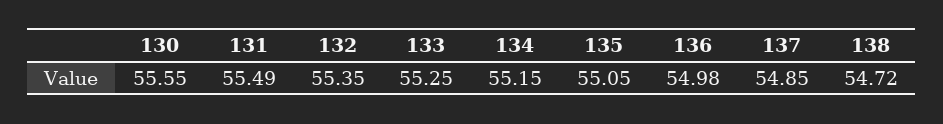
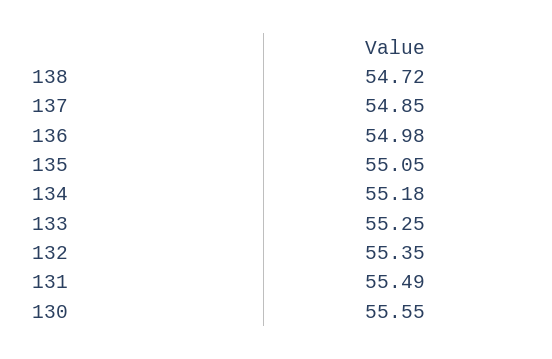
  {
    "130": 55.55,
    "131": 55.49,
    "132": 55.35,
    "133": 55.25,
-   "134": 55.15,
+   "134": 55.18,
    "135": 55.05,
    "136": 54.98,
    "137": 54.85,
    "138": 54.72
  }

